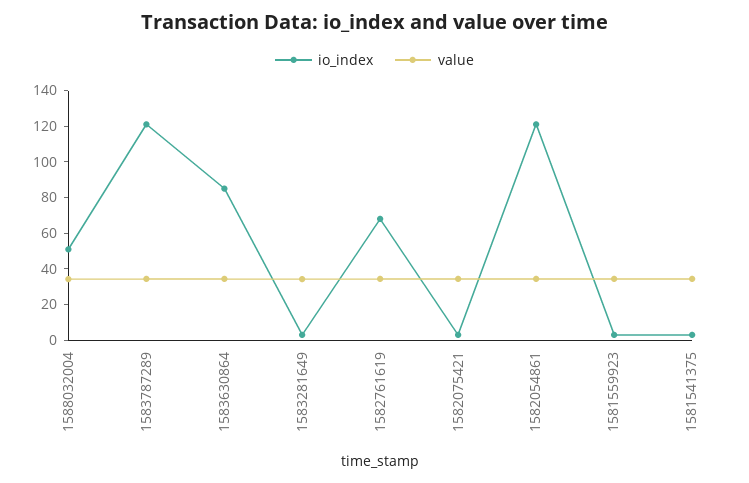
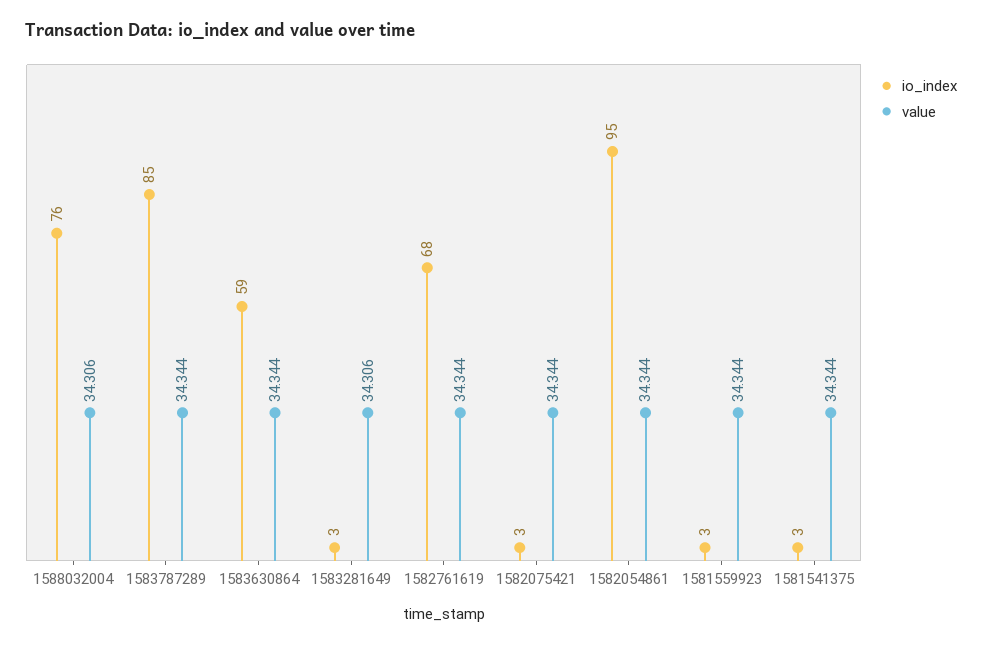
  {
    "io_index": {
-     "1588032004": 50,
+     "1588032004": 76,
-     "1583787289": 120,
+     "1583787289": 85,
-     "1583630864": 85,
+     "1583630864": 59,
      "1583281649": 3,
      "1582761619": 68,
      "1582075421": 3,
-     "1582054861": 120,
+     "1582054861": 95,
      "1581559923": 3,
      "1581541375": 3
    },
    "value": {
      "1588032004": 34.306,
      "1583787289": 34.344,
      "1583630864": 34.344,
      "1583281649": 34.306,
      "1582761619": 34.344,
      "1582075421": 34.344,
      "1582054861": 34.344,
      "1581559923": 34.344,
      "1581541375": 34.344
    }
  }

